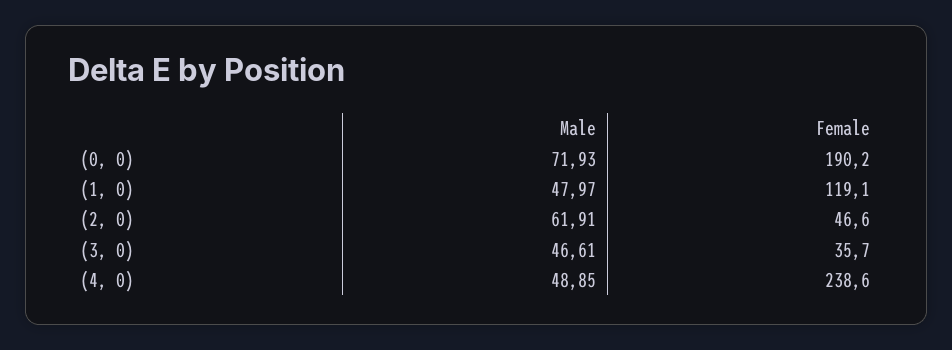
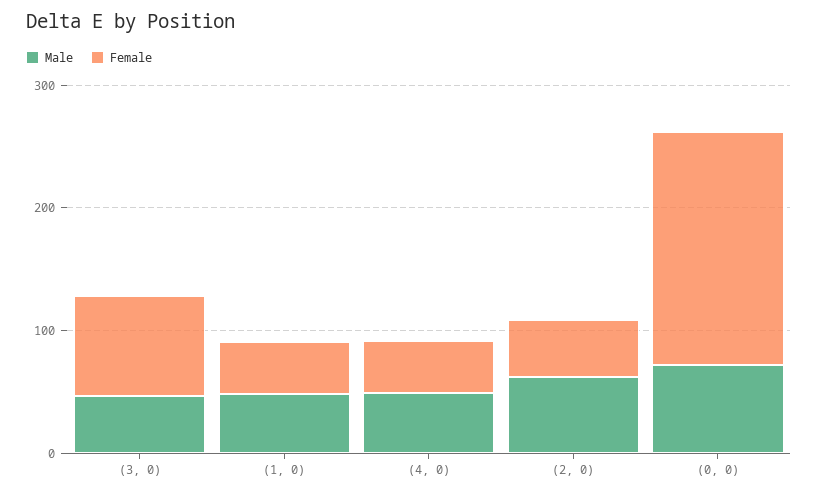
  {
    "Male": {
      "(0, 0)": 71.93,
      "(1, 0)": 47.97,
      "(2, 0)": 61.91,
      "(3, 0)": 46.61,
      "(4, 0)": 48.85
    },
    "Female": {
      "(0, 0)": 190.2,
-     "(1, 0)": 119.1,
+     "(1, 0)": 40,
      "(2, 0)": 46.6,
-     "(3, 0)": 35.7,
+     "(3, 0)": 80,
-     "(4, 0)": 238.6
+     "(4, 0)": 40
    }
  }

